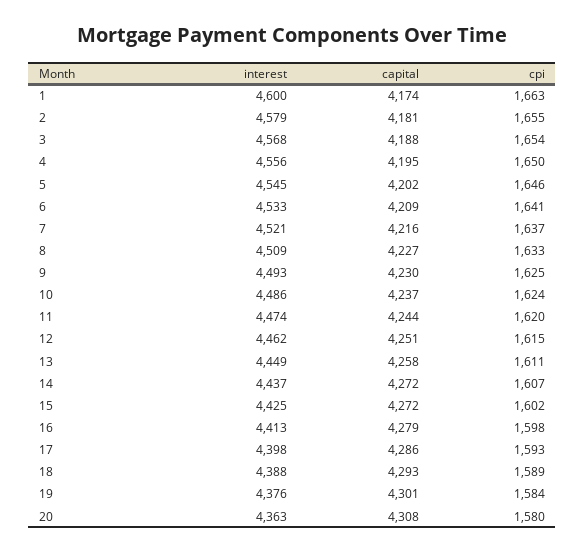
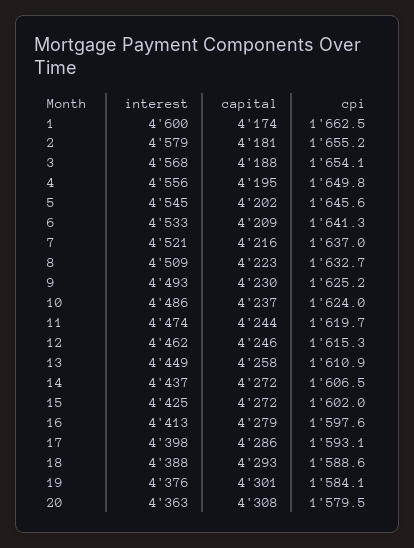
  {
    "interest": {
      "1": 4600,
      "2": 4579,
      "3": 4568,
      "4": 4556,
      "5": 4545,
      "6": 4533,
      "7": 4521,
      "8": 4509,
      "9": 4493,
      "10": 4486,
      "11": 4474,
      "12": 4462,
      "13": 4449,
      "14": 4437,
      "15": 4425,
      "16": 4413,
      "17": 4398,
      "18": 4388,
      "19": 4376,
      "20": 4363
    },
    "capital": {
      "1": 4174,
      "2": 4181,
      "3": 4188,
      "4": 4195,
      "5": 4202,
      "6": 4209,
      "7": 4216,
-     "8": 4227,
+     "8": 4223,
      "9": 4230,
      "10": 4237,
      "11": 4244,
-     "12": 4251,
+     "12": 4246,
      "13": 4258,
      "14": 4272,
      "15": 4272,
      "16": 4279,
      "17": 4286,
      "18": 4293,
      "19": 4301,
      "20": 4308
    },
    "cpi": {
      "1": 1662.5,
      "2": 1655.2,
      "3": 1654.1,
      "4": 1649.8,
      "5": 1645.6,
      "6": 1641.3,
      "7": 1637,
      "8": 1632.7,
      "9": 1625.2,
      "10": 1624,
      "11": 1619.7,
      "12": 1615.3,
      "13": 1610.9,
      "14": 1606.5,
      "15": 1602,
      "16": 1597.6,
      "17": 1593.1,
      "18": 1588.6,
      "19": 1584.1,
      "20": 1579.5
    }
  }

